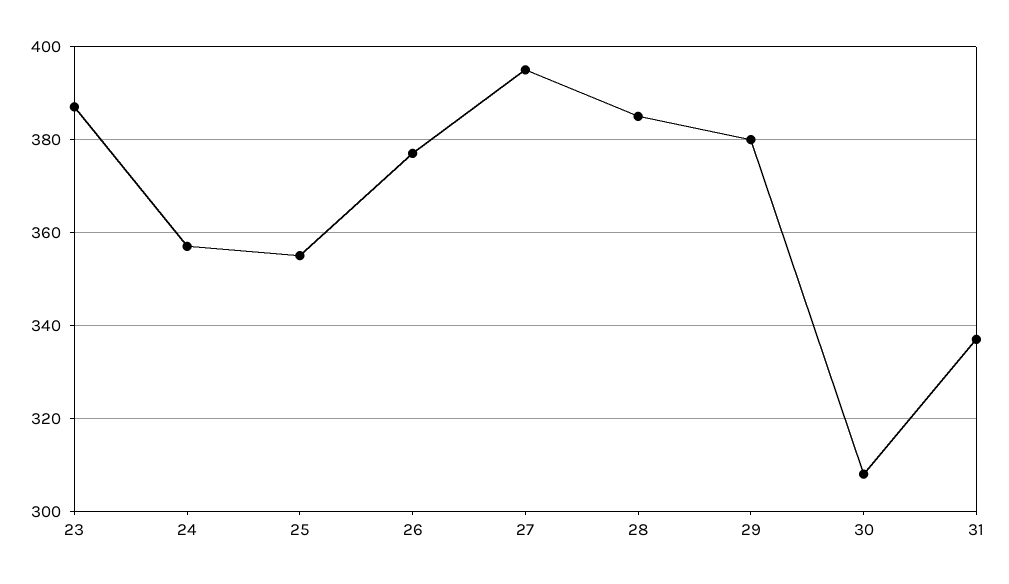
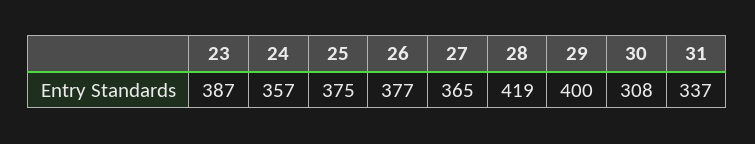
  {
    "23": 387,
    "24": 357,
-   "25": 355,
+   "25": 375,
    "26": 377,
-   "27": 395,
+   "27": 365,
-   "28": 385,
+   "28": 419,
-   "29": 380,
+   "29": 400,
    "30": 308,
    "31": 337
  }

